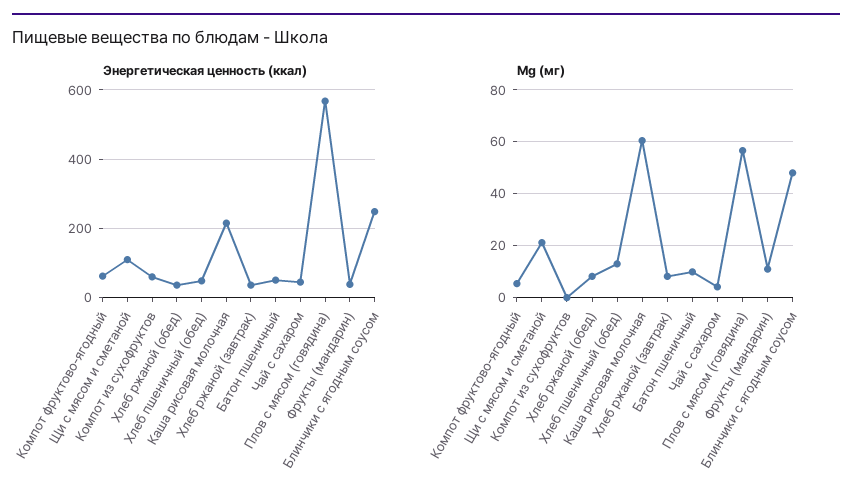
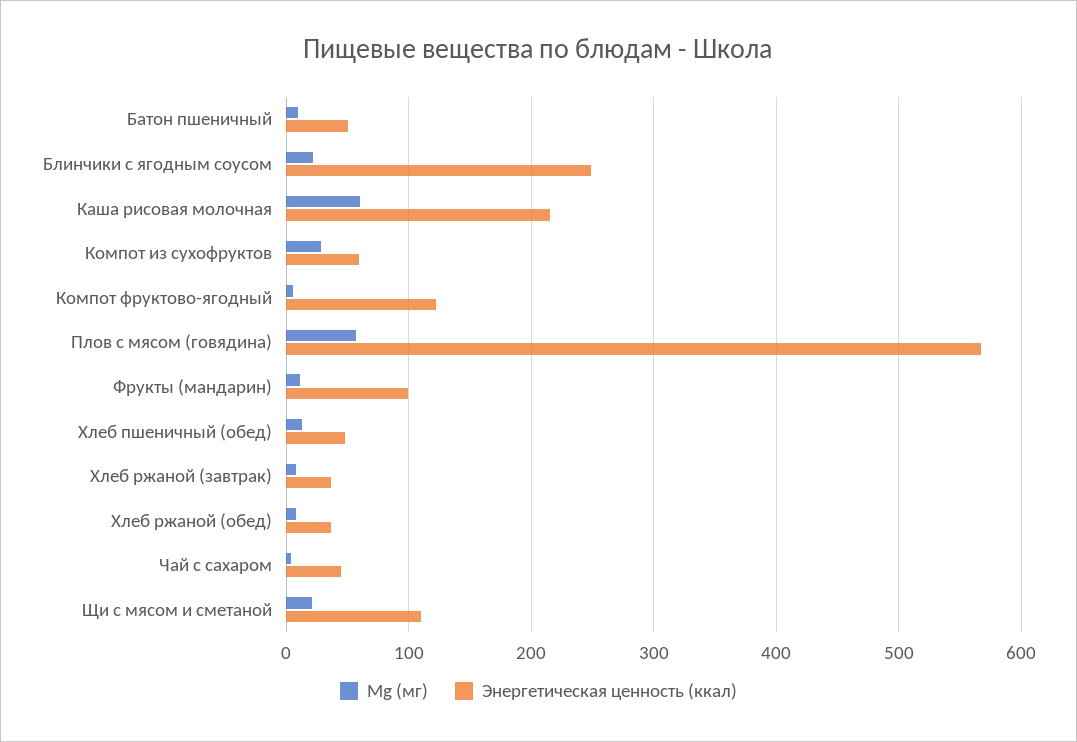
  {
    "Энергетическая ценность (ккал)": {
-     "Компот фруктово-ягодный": 60,
+     "Компот фруктово-ягодный": 120,
      "Щи с мясом и сметаной": 110,
      "Компот из сухофруктов": 60,
      "Хлеб ржаной (обед)": 40,
      "Хлеб пшеничный (обед)": 50,
      "Каша рисовая молочная": 220,
      "Хлеб ржаной (завтрак)": 40,
      "Батон пшеничный": 50,
      "Чай с сахаром": 40,
      "Плов с мясом (говядина)": 570,
-     "Фрукты (мандарин)": 40,
+     "Фрукты (мандарин)": 100,
      "Блинчики с ягодным соусом": 250
    },
    "Mg (мг)": {
      "Компот фруктово-ягодный": 5,
      "Щи с мясом и сметаной": 20,
-     "Компот из сухофруктов": 0,
+     "Компот из сухофруктов": 30,
      "Хлеб ржаной (обед)": 7.5,
      "Хлеб пшеничный (обед)": 12.5,
      "Каша рисовая молочная": 60,
      "Хлеб ржаной (завтрак)": 7.5,
      "Батон пшеничный": 10,
      "Чай с сахаром": 5,
      "Плов с мясом (говядина)": 57.5,
      "Фрукты (мандарин)": 10,
-     "Блинчики с ягодным соусом": 47.5
+     "Блинчики с ягодным соусом": 20
    }
  }

